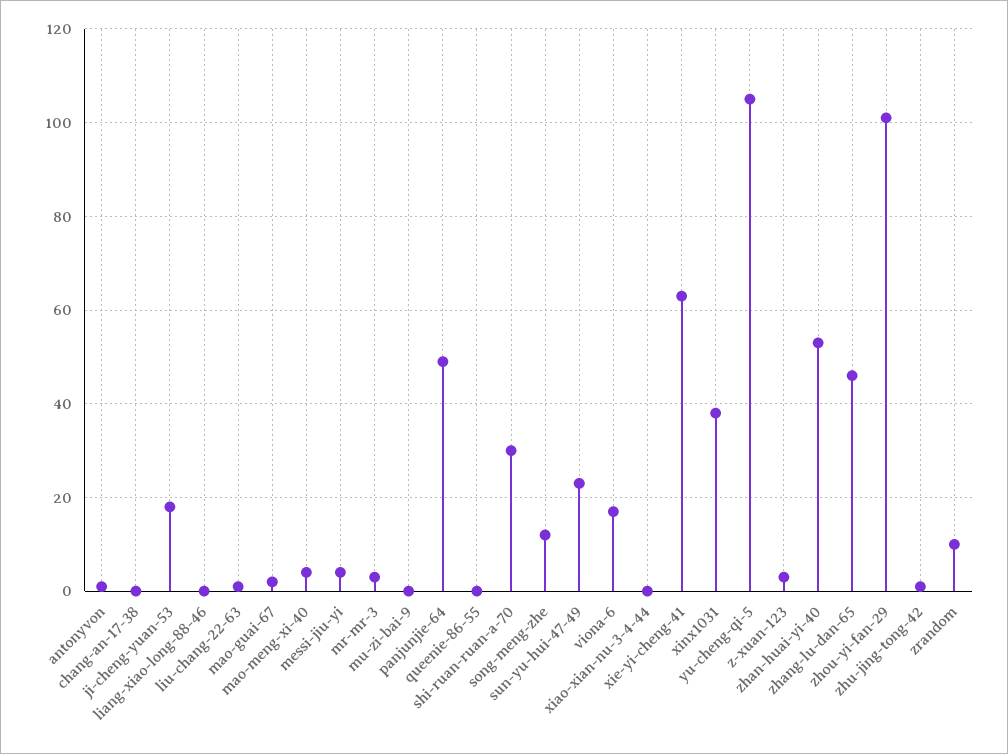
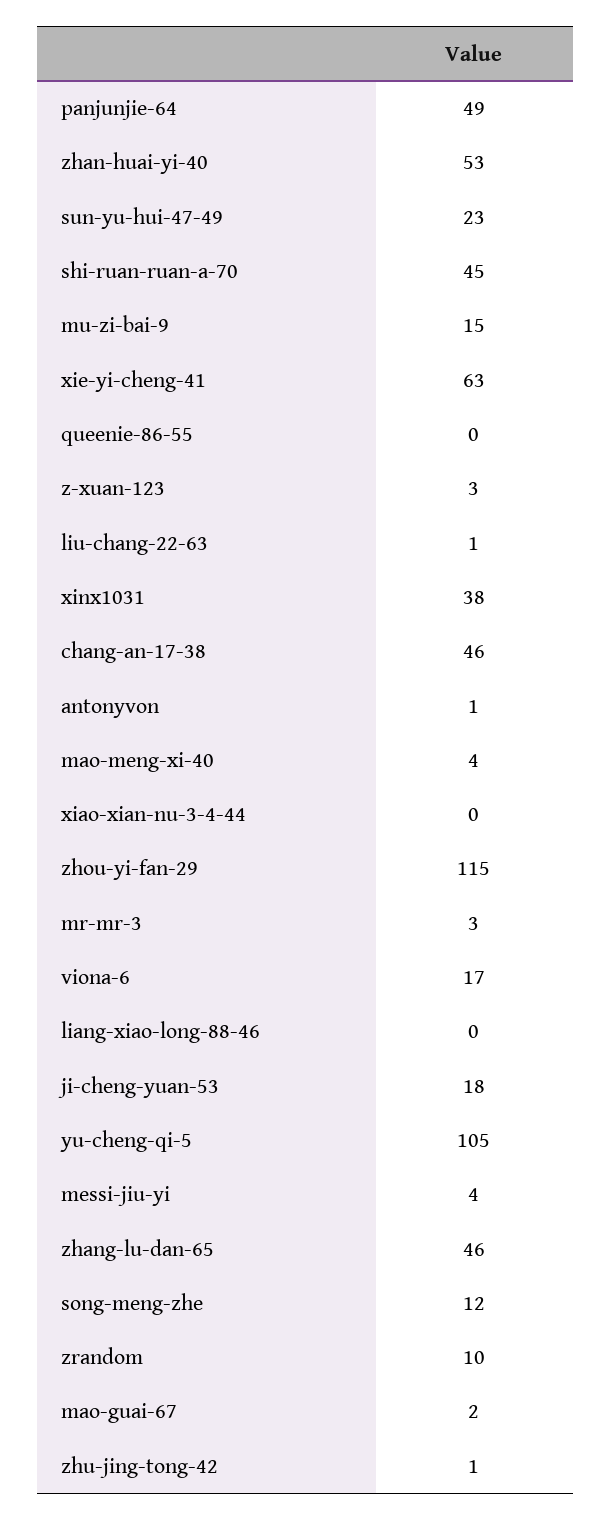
  {
    "antonyvon": 1,
-   "chang-an-17-38": 0,
+   "chang-an-17-38": 46,
    "ji-cheng-yuan-53": 18,
    "liang-xiao-long-88-46": 0,
    "liu-chang-22-63": 1,
    "mao-guai-67": 2,
    "mao-meng-xi-40": 4,
    "messi-jiu-yi": 4,
    "mr-mr-3": 3,
-   "mu-zi-bai-9": 0,
+   "mu-zi-bai-9": 15,
    "panjunjie-64": 49,
    "queenie-86-55": 0,
-   "shi-ruan-ruan-a-70": 30,
+   "shi-ruan-ruan-a-70": 45,
    "song-meng-zhe": 12,
    "sun-yu-hui-47-49": 23,
    "viona-6": 17,
    "xiao-xian-nu-3-4-44": 0,
    "xie-yi-cheng-41": 63,
    "xinx1031": 38,
    "yu-cheng-qi-5": 105,
    "z-xuan-123": 3,
    "zhan-huai-yi-40": 53,
    "zhang-lu-dan-65": 46,
-   "zhou-yi-fan-29": 100,
+   "zhou-yi-fan-29": 115,
    "zhu-jing-tong-42": 1,
    "zrandom": 10
  }

